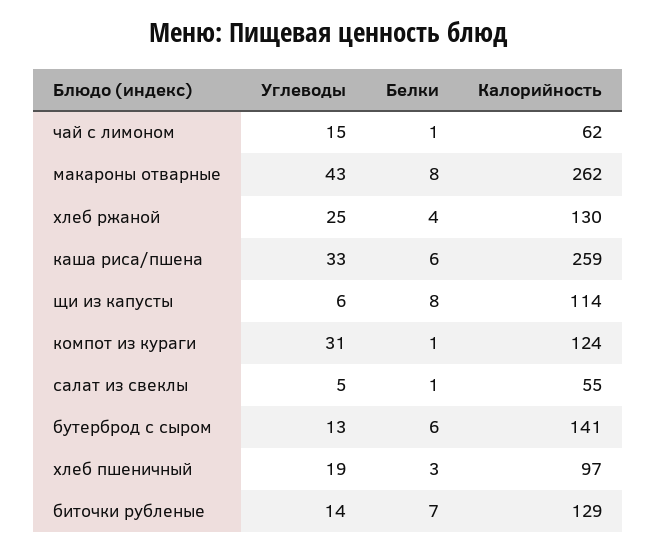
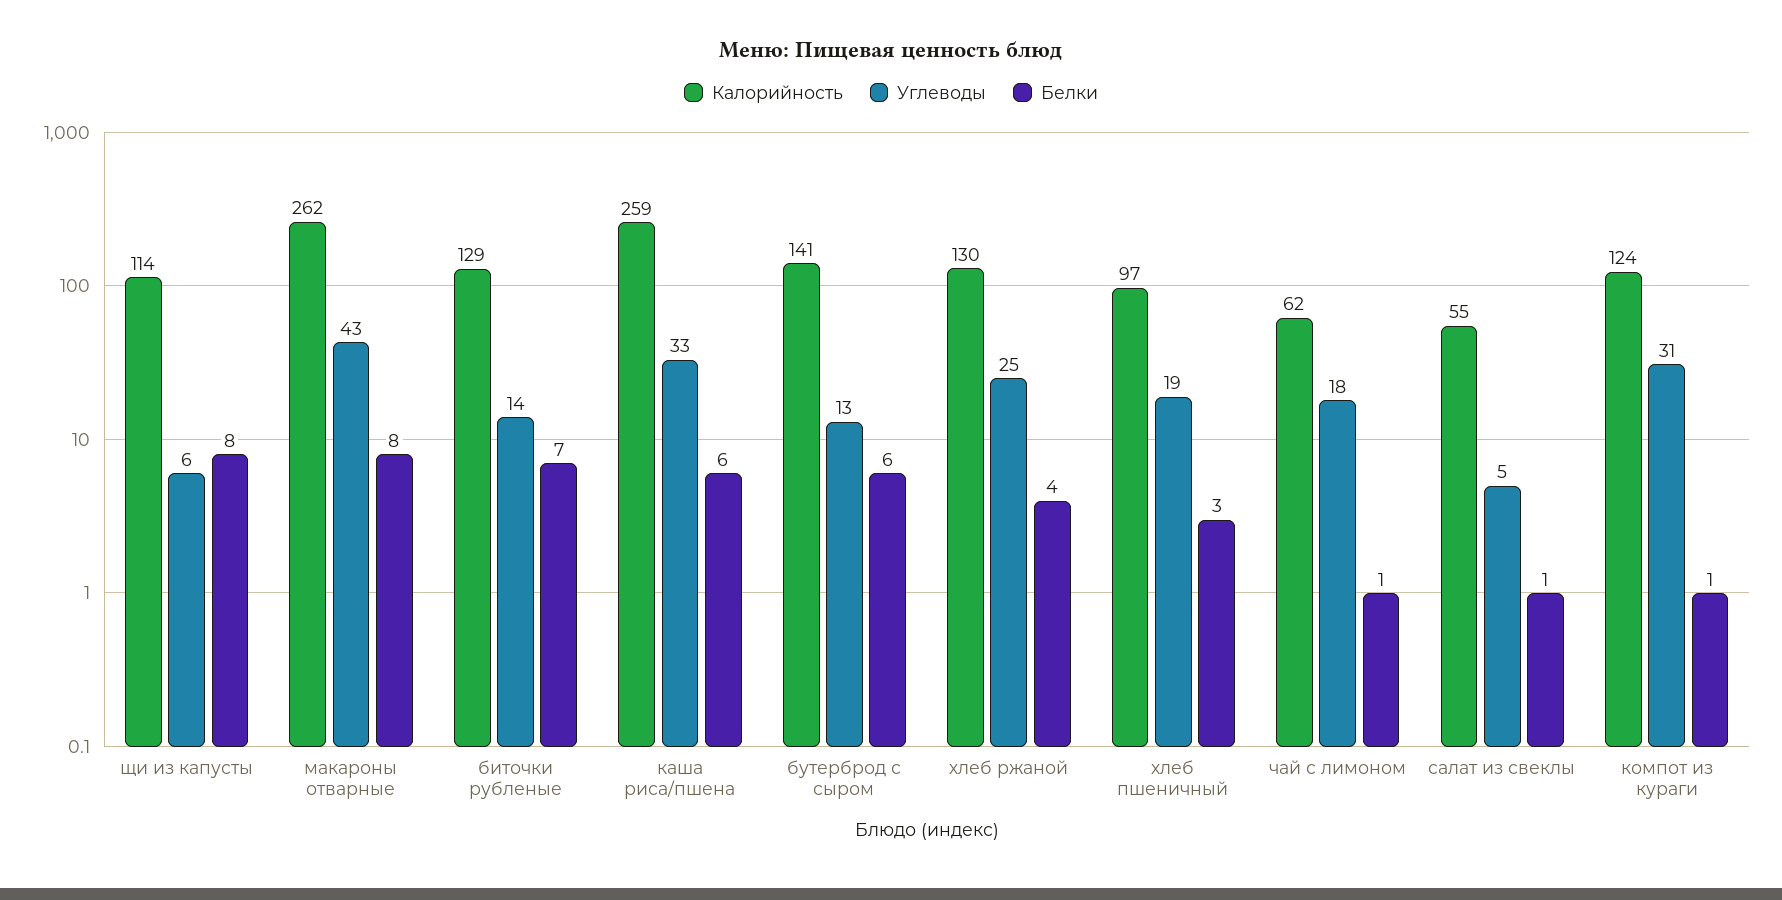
  {
    "Углеводы": {
-     "чай с лимоном": 15,
+     "чай с лимоном": 18,
      "макароны отварные": 43,
      "хлеб ржаной": 25,
      "каша риса/пшена": 33,
      "щи из капусты": 6,
      "компот из кураги": 31,
      "салат из свеклы": 5,
      "бутерброд с сыром": 13,
      "хлеб пшеничный": 19,
      "биточки рубленые": 14
    },
    "Белки": {
      "чай с лимоном": 1,
      "макароны отварные": 8,
      "хлеб ржаной": 4,
      "каша риса/пшена": 6,
      "щи из капусты": 8,
      "компот из кураги": 1,
      "салат из свеклы": 1,
      "бутерброд с сыром": 6,
      "хлеб пшеничный": 3,
      "биточки рубленые": 7
    },
    "Калорийность": {
      "чай с лимоном": 62,
      "макароны отварные": 262,
      "хлеб ржаной": 130,
      "каша риса/пшена": 259,
      "щи из капусты": 114,
      "компот из кураги": 124,
      "салат из свеклы": 55,
      "бутерброд с сыром": 141,
      "хлеб пшеничный": 97,
      "биточки рубленые": 129
    }
  }

